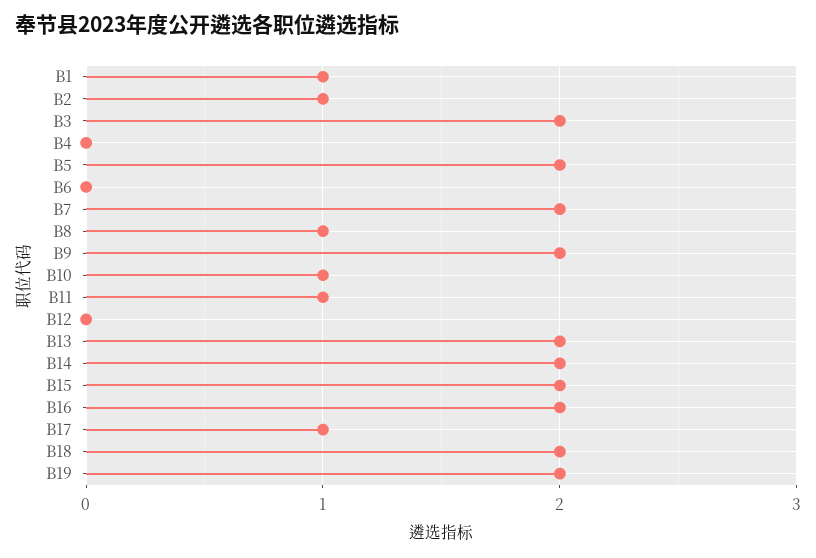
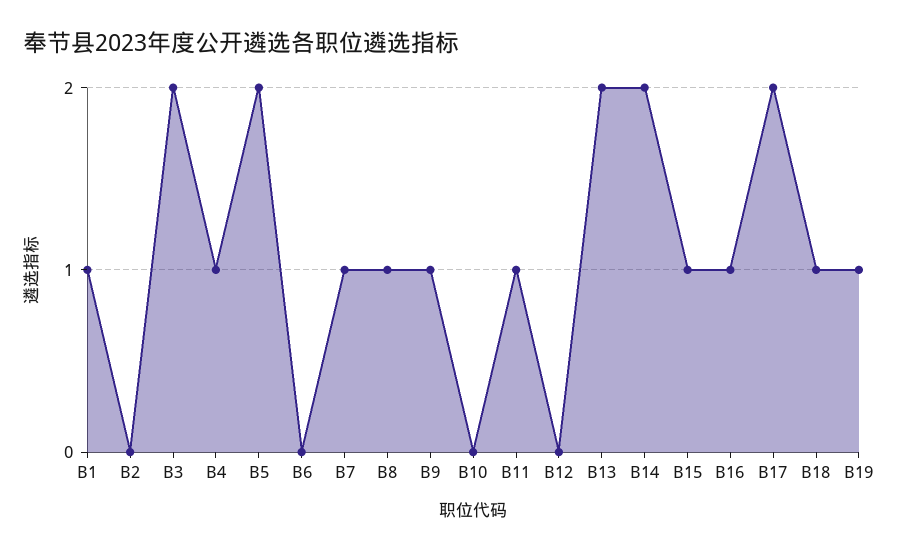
  {
    "B1": 1,
-   "B2": 1,
+   "B2": 0,
    "B3": 2,
-   "B4": 0,
+   "B4": 1,
    "B5": 2,
    "B6": 0,
-   "B7": 2,
+   "B7": 1,
    "B8": 1,
-   "B9": 2,
+   "B9": 1,
-   "B10": 1,
+   "B10": 0,
    "B11": 1,
    "B12": 0,
    "B13": 2,
    "B14": 2,
-   "B15": 2,
+   "B15": 1,
-   "B16": 2,
+   "B16": 1,
-   "B17": 1,
+   "B17": 2,
-   "B18": 2,
+   "B18": 1,
-   "B19": 2
+   "B19": 1
  }

